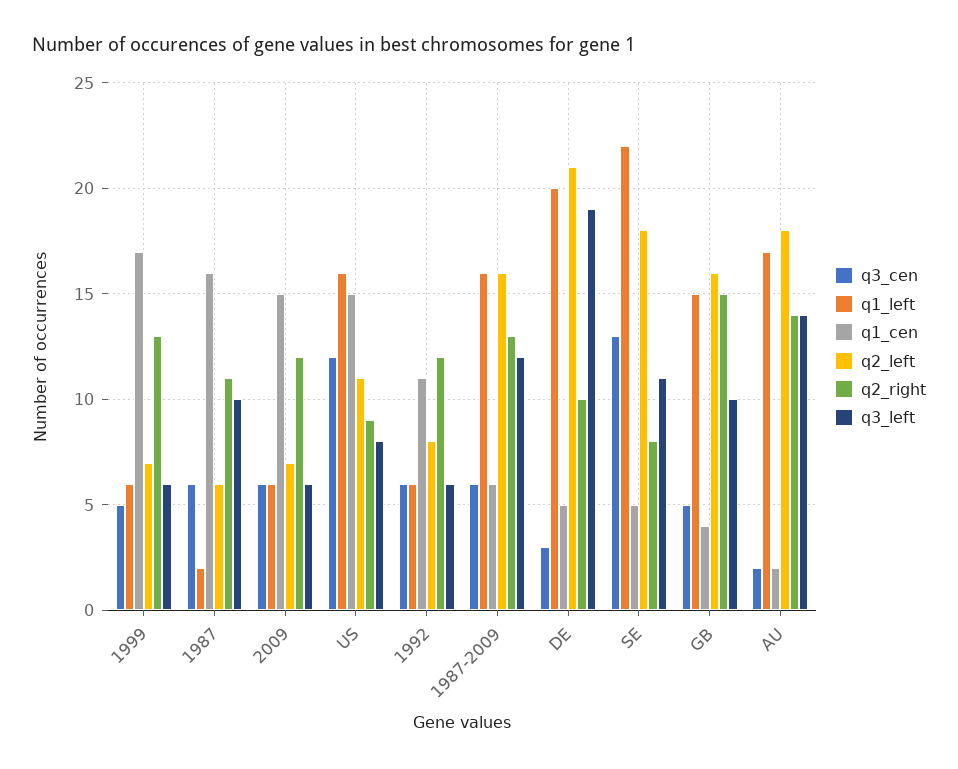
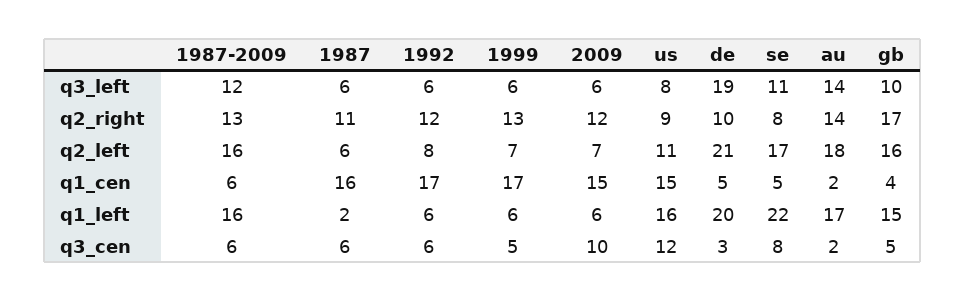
  {
    "q3_cen": {
      "1999": 5,
      "1987": 6,
-     "2009": 6,
+     "2009": 10,
      "US": 12,
      "1992": 6,
      "1987-2009": 6,
      "DE": 3,
-     "SE": 13,
+     "SE": 8,
      "GB": 5,
      "AU": 2
    },
    "q1_left": {
      "1999": 6,
      "1987": 2,
      "2009": 6,
      "US": 16,
      "1992": 6,
      "1987-2009": 16,
      "DE": 20,
      "SE": 22,
      "GB": 15,
      "AU": 17
    },
    "q1_cen": {
      "1999": 17,
      "1987": 16,
      "2009": 15,
      "US": 15,
-     "1992": 11,
+     "1992": 17,
      "1987-2009": 6,
      "DE": 5,
      "SE": 5,
      "GB": 4,
      "AU": 2
    },
    "q2_left": {
      "1999": 7,
      "1987": 6,
      "2009": 7,
      "US": 11,
      "1992": 8,
      "1987-2009": 16,
      "DE": 21,
-     "SE": 18,
+     "SE": 17,
      "GB": 16,
      "AU": 18
    },
    "q2_right": {
      "1999": 13,
      "1987": 11,
      "2009": 12,
      "US": 9,
      "1992": 12,
      "1987-2009": 13,
      "DE": 10,
      "SE": 8,
-     "GB": 15,
+     "GB": 17,
      "AU": 14
    },
    "q3_left": {
      "1999": 6,
-     "1987": 10,
+     "1987": 6,
      "2009": 6,
      "US": 8,
      "1992": 6,
      "1987-2009": 12,
      "DE": 19,
      "SE": 11,
      "GB": 10,
      "AU": 14
    }
  }

